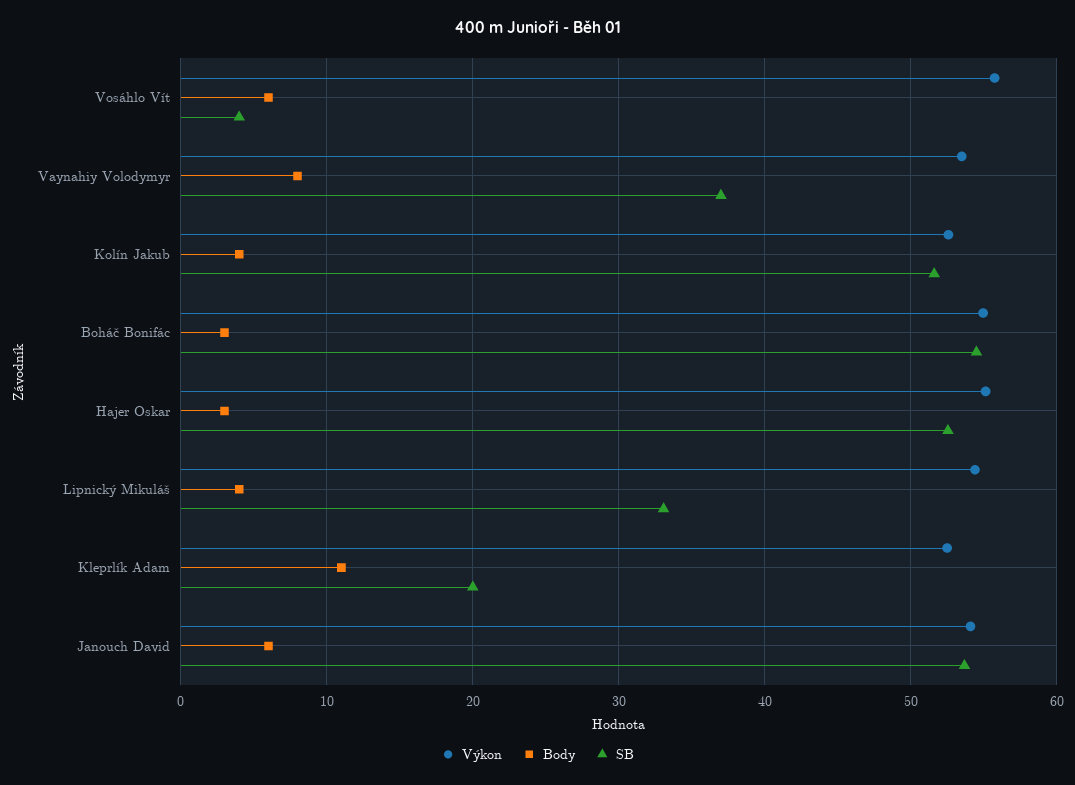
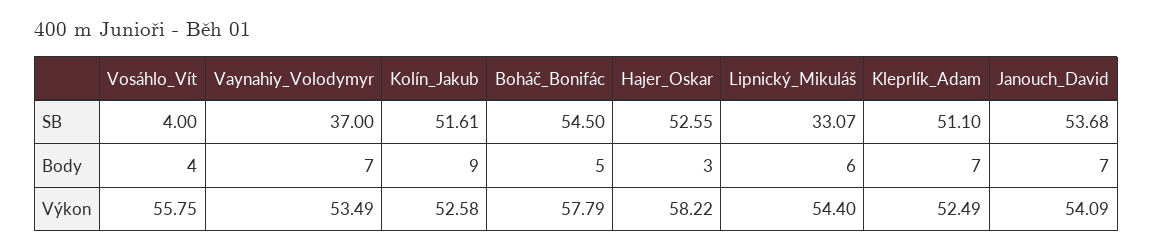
  {
    "Výkon": {
      "Vosáhlo Vít": 55.75,
      "Vaynahiy Volodymyr": 53.49,
      "Kolín Jakub": 52.58,
-     "Boháč Bonifác": 55,
+     "Boháč Bonifác": 57.79,
-     "Hajer Oskar": 55,
+     "Hajer Oskar": 58.22,
      "Lipnický Mikuláš": 54.4,
      "Kleprlík Adam": 52.49,
      "Janouch David": 54.09
    },
    "Body": {
-     "Vosáhlo Vít": 6,
+     "Vosáhlo Vít": 4,
-     "Vaynahiy Volodymyr": 8,
+     "Vaynahiy Volodymyr": 7,
-     "Kolín Jakub": 4,
+     "Kolín Jakub": 9,
-     "Boháč Bonifác": 3,
+     "Boháč Bonifác": 5,
      "Hajer Oskar": 3,
-     "Lipnický Mikuláš": 4,
+     "Lipnický Mikuláš": 6,
-     "Kleprlík Adam": 11,
+     "Kleprlík Adam": 7,
-     "Janouch David": 6
+     "Janouch David": 7
    },
    "SB": {
      "Vosáhlo Vít": 4,
      "Vaynahiy Volodymyr": 37,
      "Kolín Jakub": 51.61,
      "Boháč Bonifác": 54.5,
      "Hajer Oskar": 52.55,
      "Lipnický Mikuláš": 33.07,
-     "Kleprlík Adam": 20,
+     "Kleprlík Adam": 51.1,
      "Janouch David": 53.68
    }
  }

